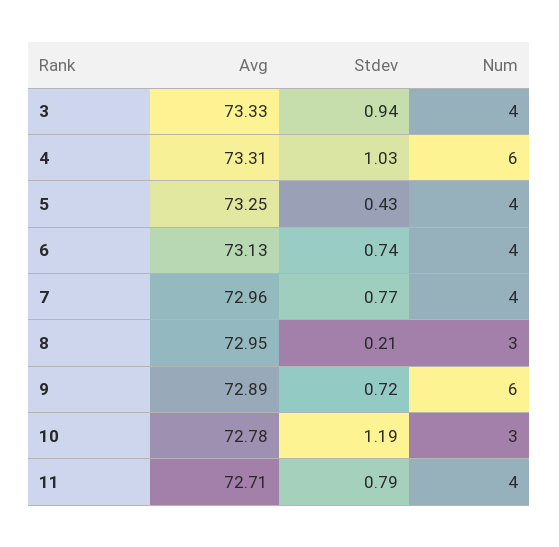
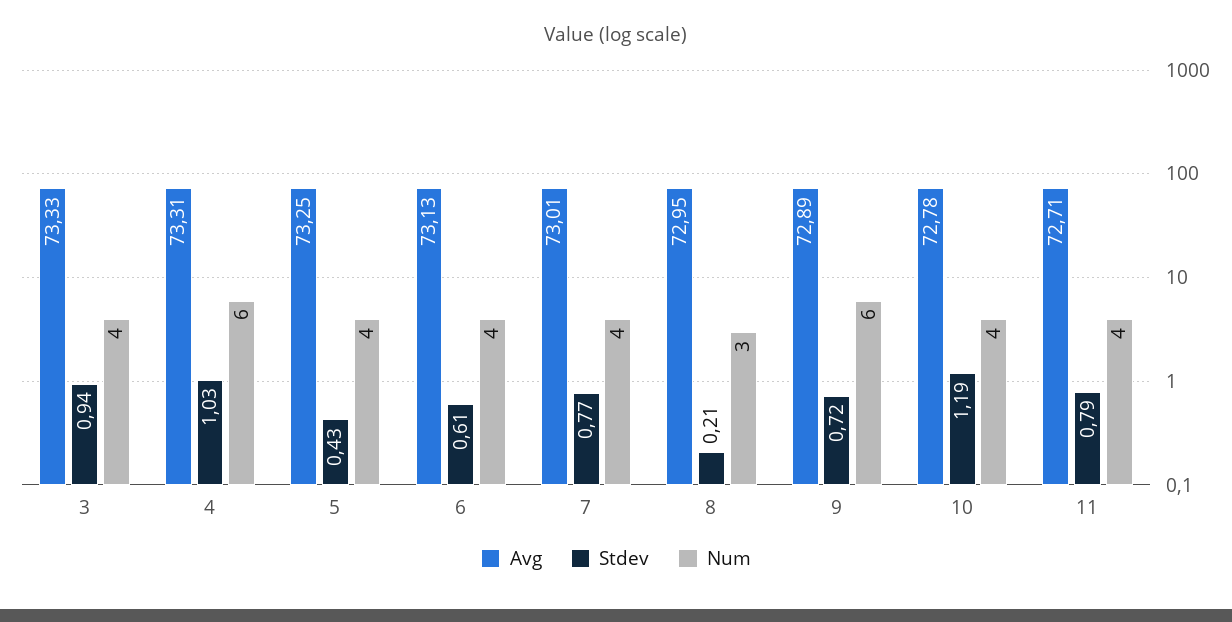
  {
    "Avg": {
      "3": 73.33,
      "4": 73.31,
      "5": 73.25,
      "6": 73.13,
-     "7": 72.96,
+     "7": 73.01,
      "8": 72.95,
      "9": 72.89,
      "10": 72.78,
      "11": 72.71
    },
    "Stdev": {
      "3": 0.94,
      "4": 1.03,
      "5": 0.43,
-     "6": 0.74,
+     "6": 0.61,
      "7": 0.77,
      "8": 0.21,
      "9": 0.72,
      "10": 1.19,
      "11": 0.79
    },
    "Num": {
      "3": 4,
      "4": 6,
      "5": 4,
      "6": 4,
      "7": 4,
      "8": 3,
      "9": 6,
-     "10": 3,
+     "10": 4,
      "11": 4
    }
  }

